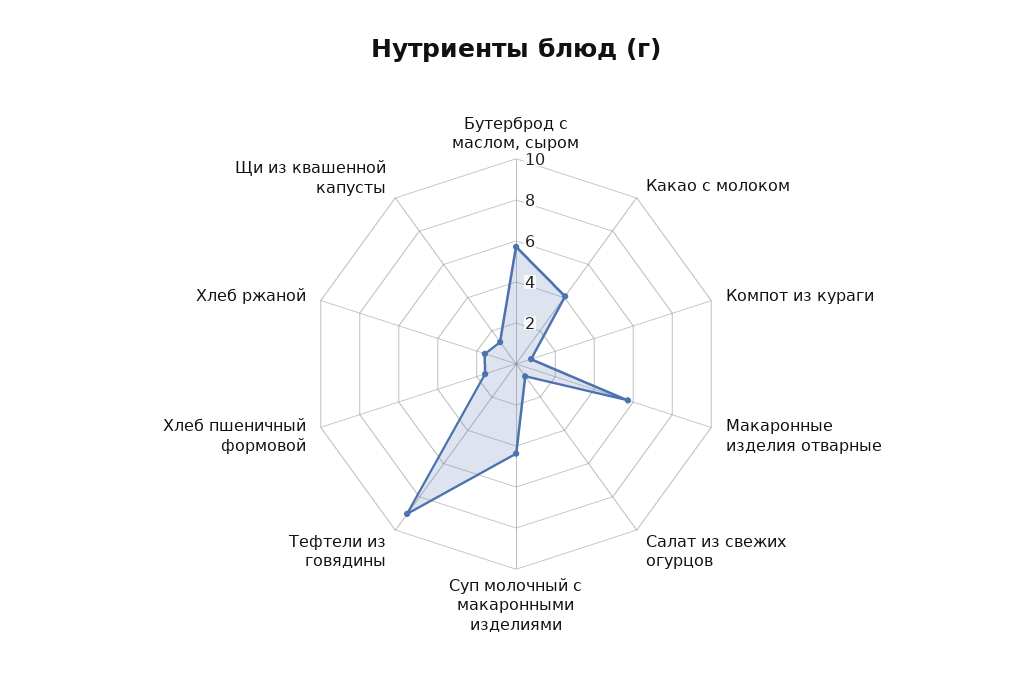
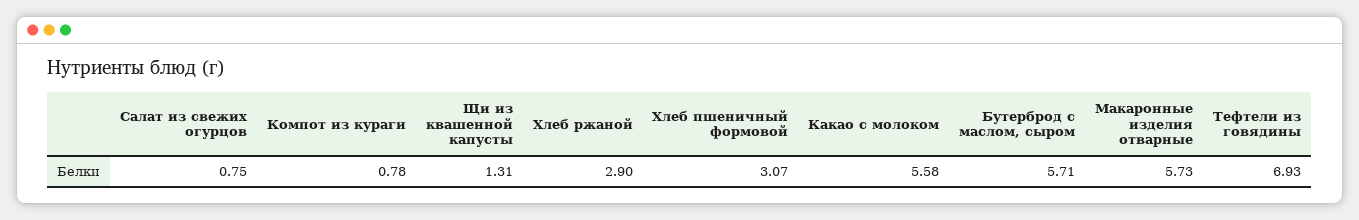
  {
    "Бутерброд с маслом, сыром": 5.71,
-   "Какао с молоком": 4,
+   "Какао с молоком": 5.58,
    "Компот из кураги": 0.78,
    "Макаронные изделия отварные": 5.73,
    "Салат из свежих огурцов": 0.75,
-   "Суп молочный с макаронными изделиями": 4.5,
-   "Тефтели из говядины": 9,
+   "Тефтели из говядины": 6.93,
-   "Хлеб пшеничный формовой": 1.5,
+   "Хлеб пшеничный формовой": 3.07,
-   "Хлеб ржаной": 1.5,
+   "Хлеб ржаной": 2.9,
    "Щи из квашенной капусты": 1.31
  }

